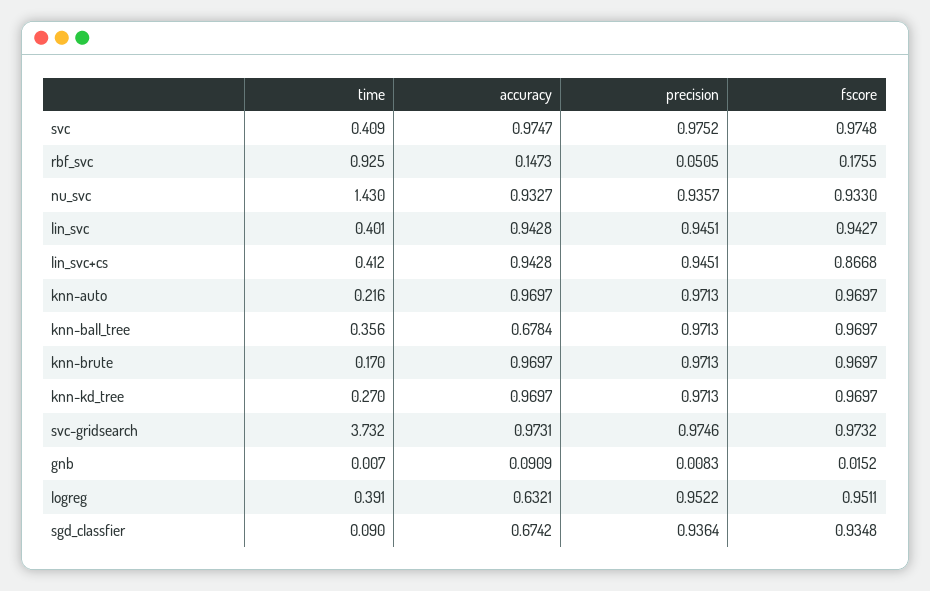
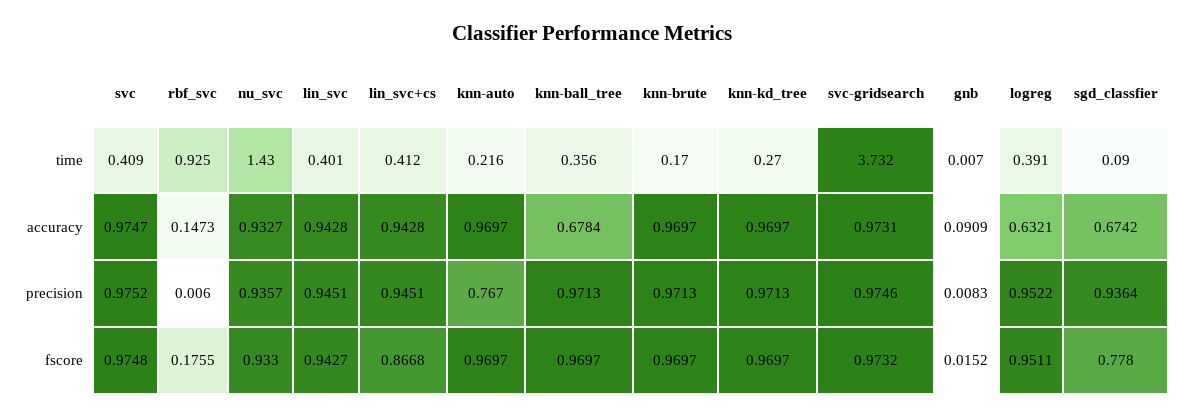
  {
    "time": {
      "svc": 0.409,
      "rbf_svc": 0.925,
      "nu_svc": 1.43,
      "lin_svc": 0.401,
      "lin_svc+cs": 0.412,
      "knn-auto": 0.216,
      "knn-ball_tree": 0.356,
      "knn-brute": 0.17,
      "knn-kd_tree": 0.27,
      "svc-gridsearch": 3.732,
      "gnb": 0.007,
      "logreg": 0.391,
      "sgd_classfier": 0.09
    },
    "accuracy": {
      "svc": 0.9747,
      "rbf_svc": 0.1473,
      "nu_svc": 0.9327,
      "lin_svc": 0.9428,
      "lin_svc+cs": 0.9428,
      "knn-auto": 0.9697,
      "knn-ball_tree": 0.6784,
      "knn-brute": 0.9697,
      "knn-kd_tree": 0.9697,
      "svc-gridsearch": 0.9731,
      "gnb": 0.0909,
      "logreg": 0.6321,
      "sgd_classfier": 0.6742
    },
    "precision": {
      "svc": 0.9752,
-     "rbf_svc": 0.0505,
+     "rbf_svc": 0.006,
      "nu_svc": 0.9357,
      "lin_svc": 0.9451,
      "lin_svc+cs": 0.9451,
-     "knn-auto": 0.9713,
+     "knn-auto": 0.767,
      "knn-ball_tree": 0.9713,
      "knn-brute": 0.9713,
      "knn-kd_tree": 0.9713,
      "svc-gridsearch": 0.9746,
      "gnb": 0.0083,
      "logreg": 0.9522,
      "sgd_classfier": 0.9364
    },
    "fscore": {
      "svc": 0.9748,
      "rbf_svc": 0.1755,
      "nu_svc": 0.933,
      "lin_svc": 0.9427,
      "lin_svc+cs": 0.8668,
      "knn-auto": 0.9697,
      "knn-ball_tree": 0.9697,
      "knn-brute": 0.9697,
      "knn-kd_tree": 0.9697,
      "svc-gridsearch": 0.9732,
      "gnb": 0.0152,
      "logreg": 0.9511,
-     "sgd_classfier": 0.9348
+     "sgd_classfier": 0.778
    }
  }

